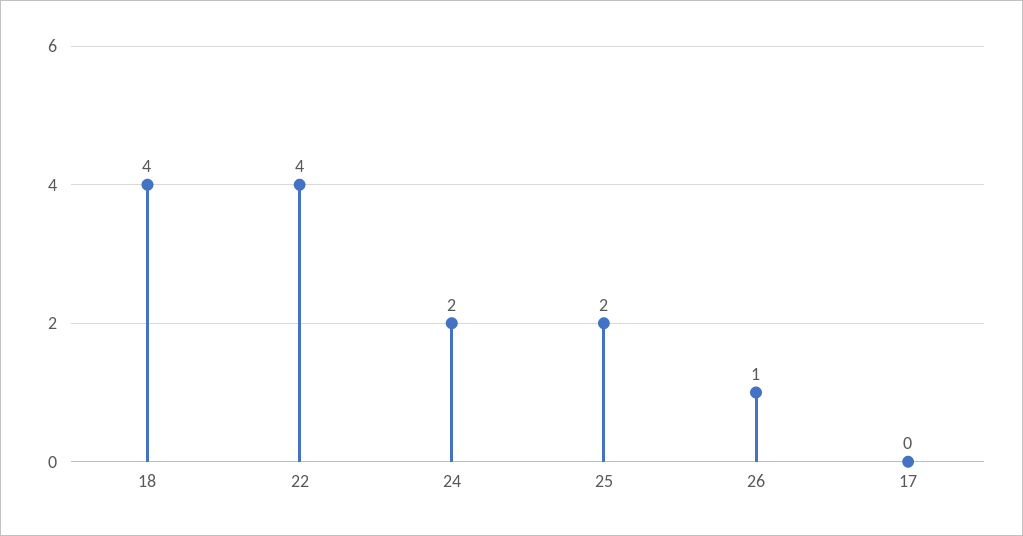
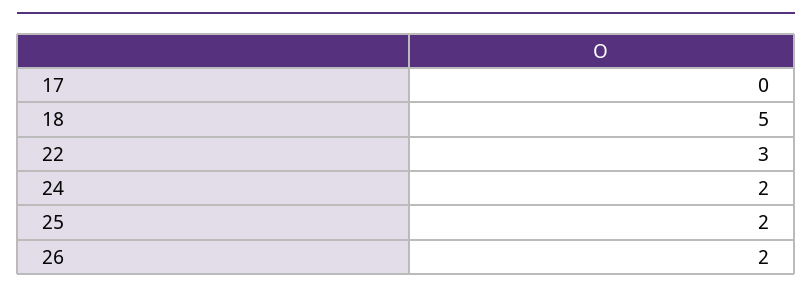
  {
-   "18": 4,
+   "18": 5,
-   "22": 4,
+   "22": 3,
    "24": 2,
    "25": 2,
-   "26": 1,
+   "26": 2,
    "17": 0
  }

